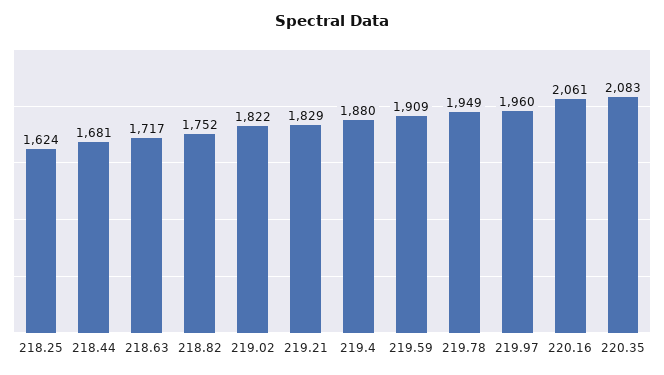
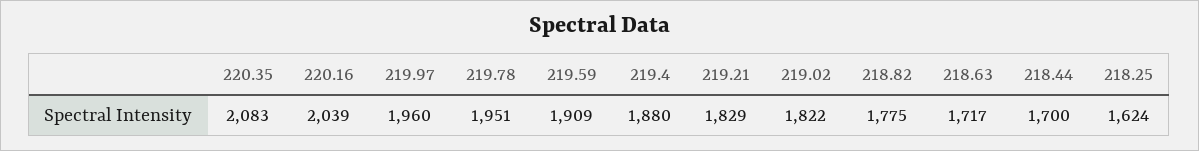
  {
    "218.25": 1624,
-   "218.44": 1681,
+   "218.44": 1700,
    "218.63": 1717,
-   "218.82": 1752,
+   "218.82": 1775,
    "219.02": 1822,
    "219.21": 1829,
    "219.4": 1880,
    "219.59": 1909,
-   "219.78": 1949,
+   "219.78": 1951,
    "219.97": 1960,
-   "220.16": 2061,
+   "220.16": 2039,
    "220.35": 2083
  }

